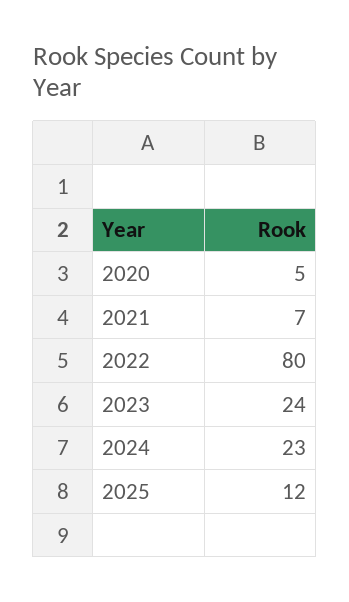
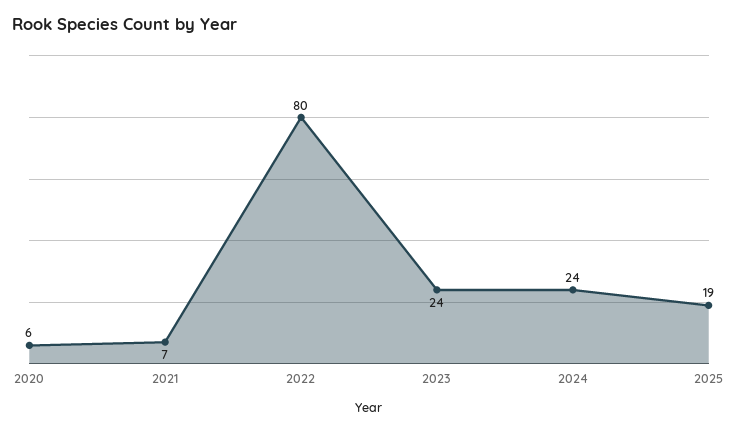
  {
-   "2020": 5,
+   "2020": 6,
    "2021": 7,
    "2022": 80,
    "2023": 24,
-   "2024": 23,
+   "2024": 24,
-   "2025": 12
+   "2025": 19
  }

